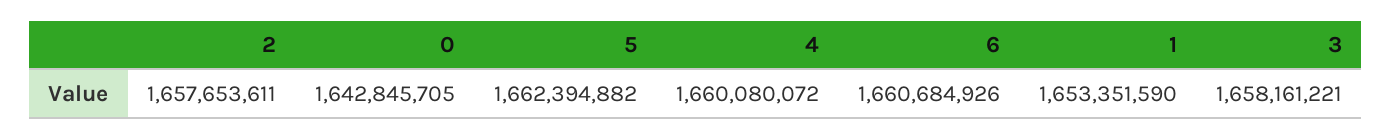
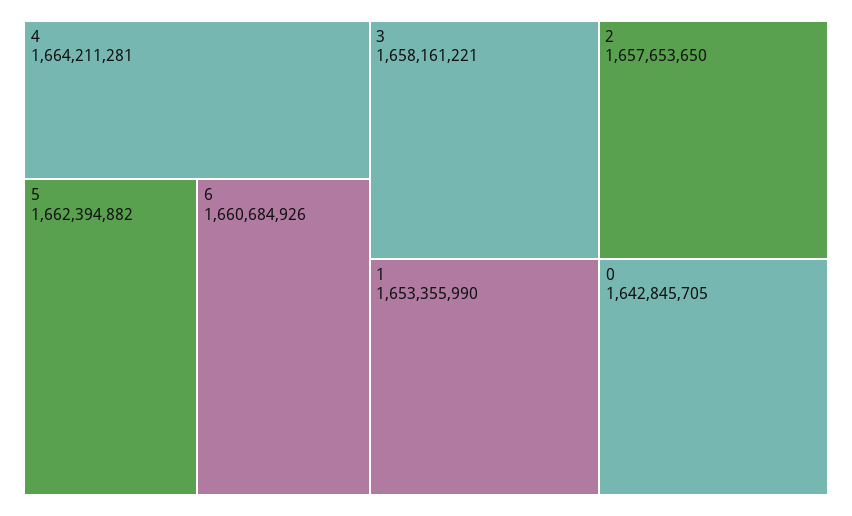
  {
-   "2": 1657653611,
+   "2": 1657653650,
    "0": 1642845705,
    "5": 1662394882,
-   "4": 1660080072,
+   "4": 1664211281,
    "6": 1660684926,
-   "1": 1653351590,
+   "1": 1653355990,
    "3": 1658161221
  }

